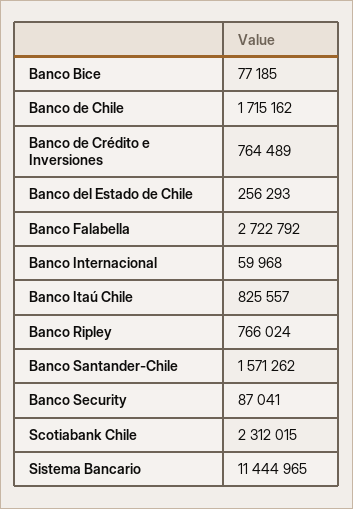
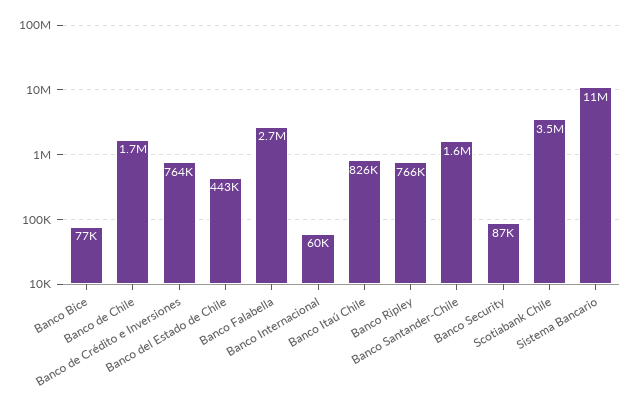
  {
    "Banco Bice": 77185,
    "Banco de Chile": 1715162,
    "Banco de Crédito e Inversiones": 764489,
-   "Banco del Estado de Chile": 256293,
+   "Banco del Estado de Chile": 443000,
    "Banco Falabella": 2722792,
    "Banco Internacional": 59968,
    "Banco Itaú Chile": 825557,
    "Banco Ripley": 766024,
    "Banco Santander-Chile": 1571262,
    "Banco Security": 87041,
-   "Scotiabank Chile": 2312015,
+   "Scotiabank Chile": 3500000,
    "Sistema Bancario": 11444965
  }

